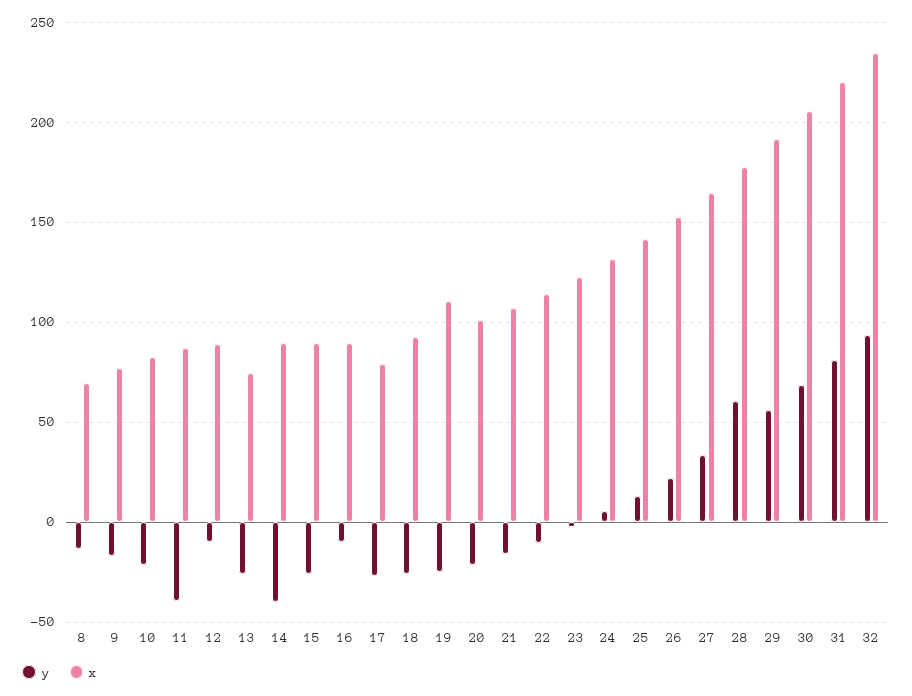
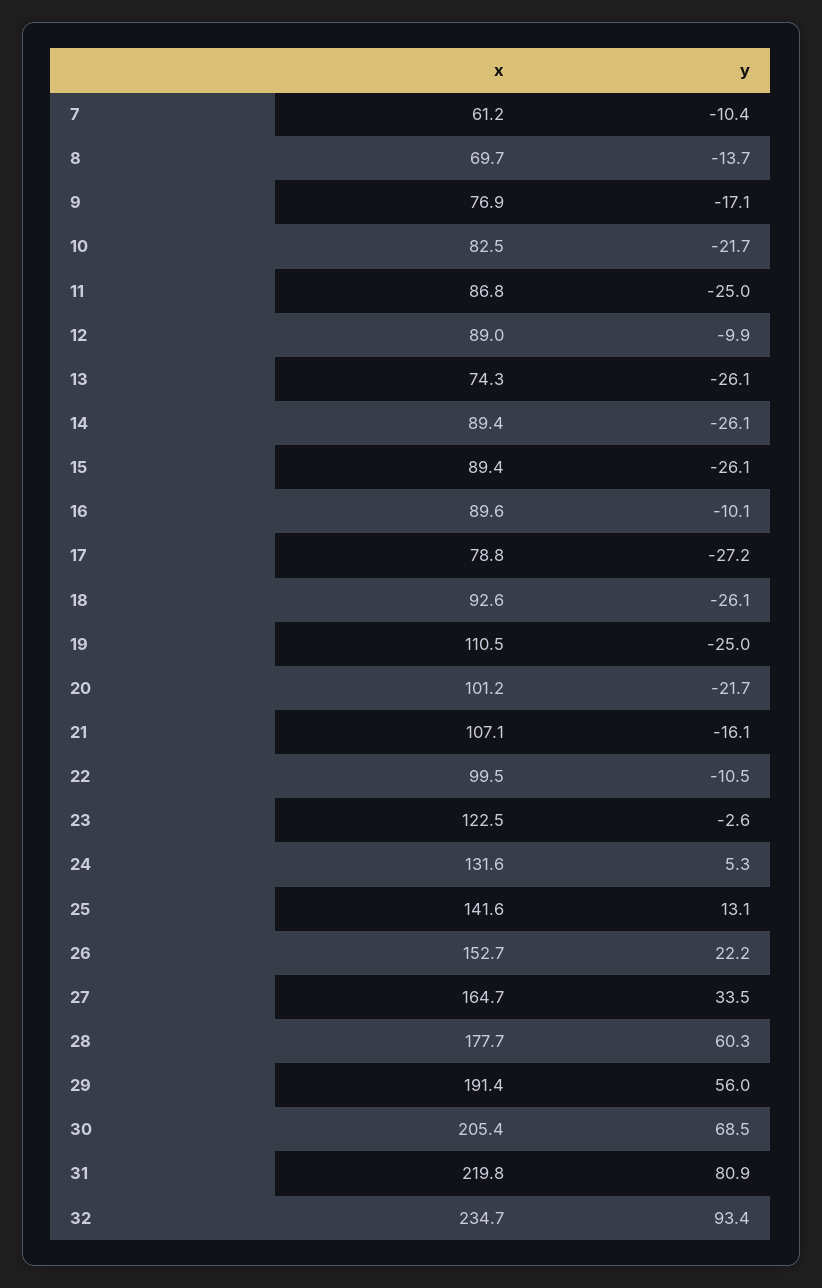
  {
    "y": {
      "8": -13.7,
      "9": -17.1,
      "10": -21.7,
-     "11": -40,
+     "11": -25,
      "12": -9.9,
      "13": -26.1,
-     "14": -40,
+     "14": -26.1,
      "15": -26.1,
      "16": -10.1,
      "17": -27.2,
      "18": -26.1,
      "19": -25,
      "20": -21.7,
      "21": -16.1,
      "22": -10.5,
      "23": -2.6,
      "24": 5.3,
      "25": 13.1,
      "26": 22.2,
      "27": 33.5,
      "28": 60.3,
      "29": 56,
      "30": 68.5,
      "31": 80.9,
-     "32": 93.4
+     "32": 93.4,
+     "7": -10.4
    },
    "x": {
      "8": 69.7,
      "9": 76.9,
      "10": 82.5,
      "11": 86.8,
      "12": 89,
      "13": 74.3,
      "14": 89.4,
      "15": 89.4,
      "16": 89.6,
      "17": 78.8,
      "18": 92.6,
      "19": 110.5,
      "20": 101.2,
      "21": 107.1,
-     "22": 115,
+     "22": 99.5,
      "23": 122.5,
      "24": 131.6,
      "25": 141.6,
      "26": 152.7,
      "27": 164.7,
      "28": 177.7,
      "29": 191.4,
      "30": 205.4,
      "31": 219.8,
-     "32": 234.7
+     "32": 234.7,
+     "7": 61.2
    }
  }

